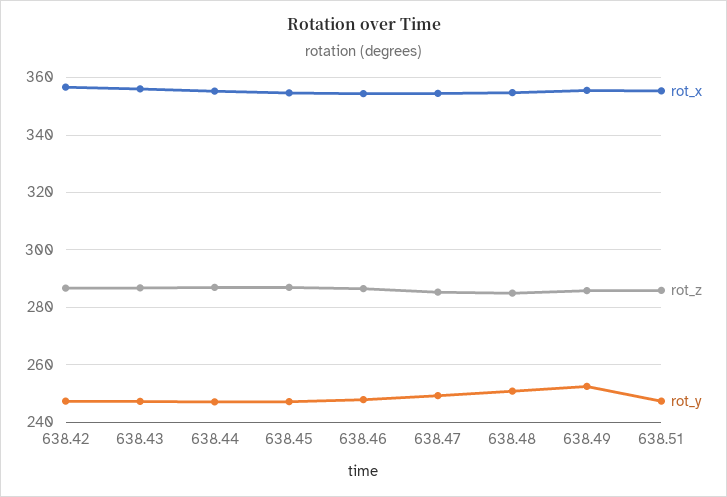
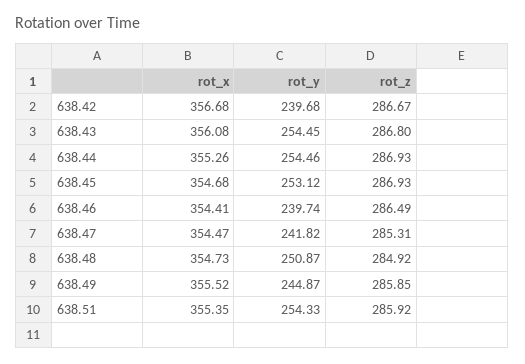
  {
    "rot_x": {
      "638.42": 356.68,
      "638.43": 356.08,
      "638.44": 355.26,
      "638.45": 354.68,
      "638.46": 354.41,
      "638.47": 354.47,
      "638.48": 354.73,
      "638.49": 355.52,
      "638.51": 355.35
    },
    "rot_z": {
      "638.42": 286.67,
      "638.43": 286.8,
      "638.44": 286.93,
      "638.45": 286.93,
      "638.46": 286.49,
      "638.47": 285.31,
      "638.48": 284.92,
      "638.49": 285.85,
      "638.51": 285.92
    },
    "rot_y": {
-     "638.42": 247.5,
+     "638.42": 239.68,
-     "638.43": 247.5,
+     "638.43": 254.45,
-     "638.44": 247.5,
+     "638.44": 254.46,
-     "638.45": 247.5,
+     "638.45": 253.12,
-     "638.46": 247.5,
+     "638.46": 239.74,
-     "638.47": 250,
+     "638.47": 241.82,
      "638.48": 250.87,
-     "638.49": 252.5,
+     "638.49": 244.87,
-     "638.51": 247.5
+     "638.51": 254.33
    }
  }

